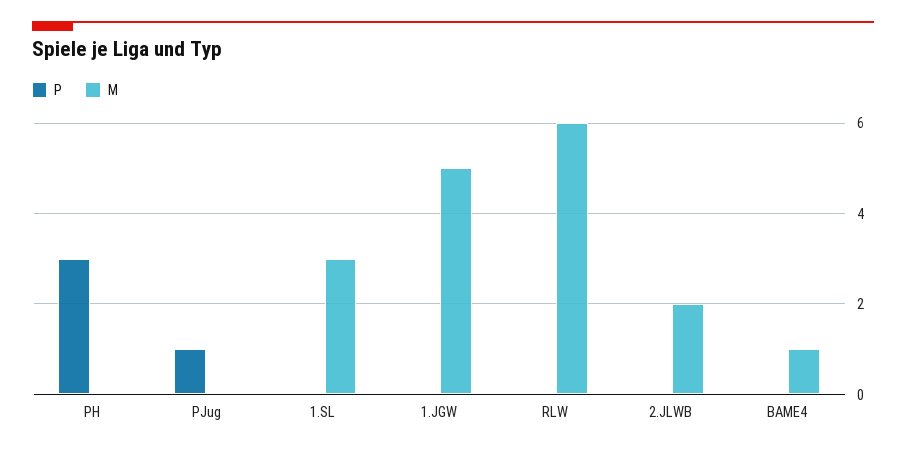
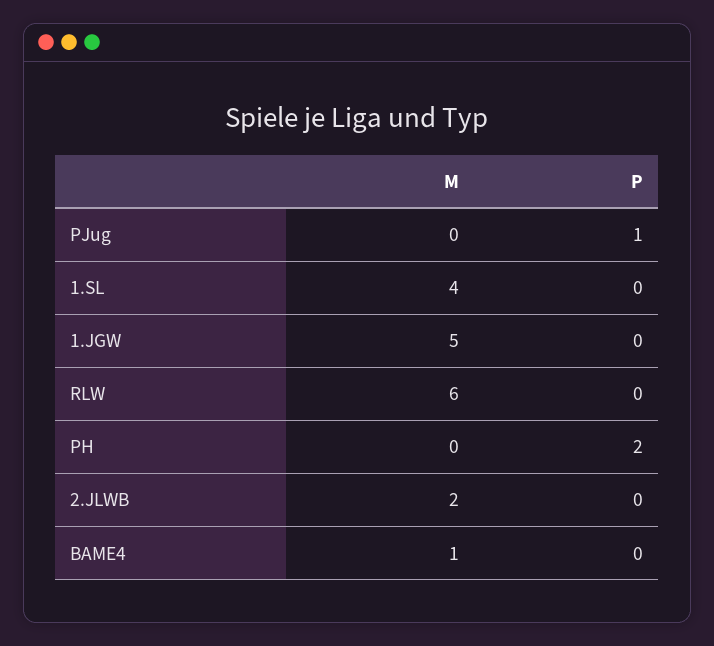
  {
    "P": {
-     "PH": 3,
+     "PH": 2,
      "PJug": 1,
      "1.SL": 0,
      "1.JGW": 0,
      "RLW": 0,
      "2.JLWB": 0,
      "BAME4": 0
    },
    "M": {
      "PH": 0,
      "PJug": 0,
-     "1.SL": 3,
+     "1.SL": 4,
      "1.JGW": 5,
      "RLW": 6,
      "2.JLWB": 2,
      "BAME4": 1
    }
  }

